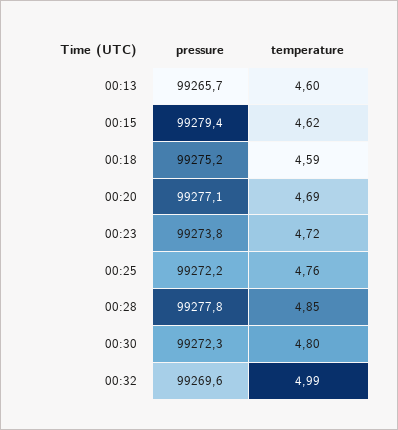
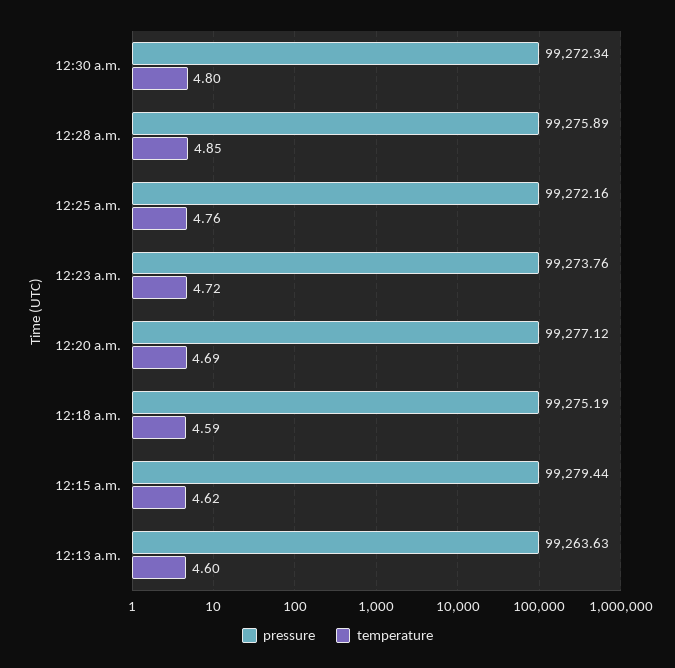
  {
    "pressure": {
-     "00:13": 99265.7,
+     "00:13": 99263.63,
      "00:15": 99279.44,
      "00:18": 99275.19,
      "00:20": 99277.12,
      "00:23": 99273.76,
      "00:25": 99272.16,
-     "00:28": 99277.8,
+     "00:28": 99275.89,
-     "00:30": 99272.34,
+     "00:30": 99272.34
-     "00:32": 99269.6
    },
    "temperature": {
      "00:13": 4.6,
      "00:15": 4.62,
      "00:18": 4.59,
      "00:20": 4.69,
      "00:23": 4.72,
      "00:25": 4.76,
      "00:28": 4.85,
-     "00:30": 4.8,
+     "00:30": 4.8
-     "00:32": 4.99
    }
  }

